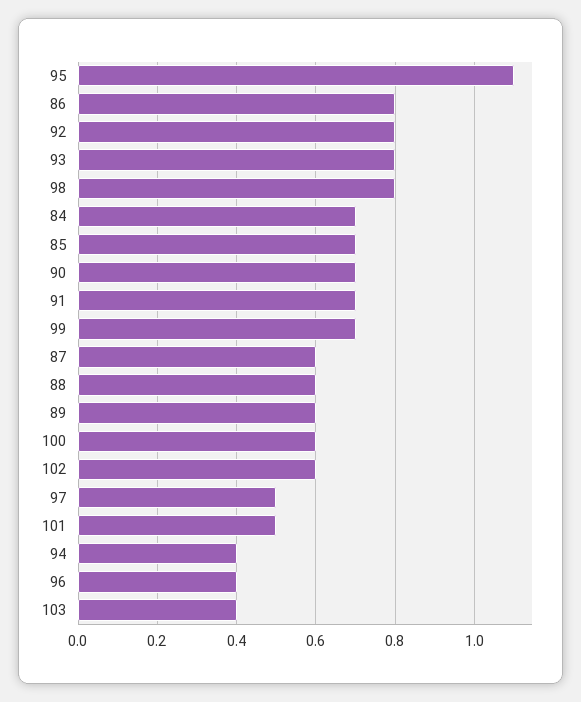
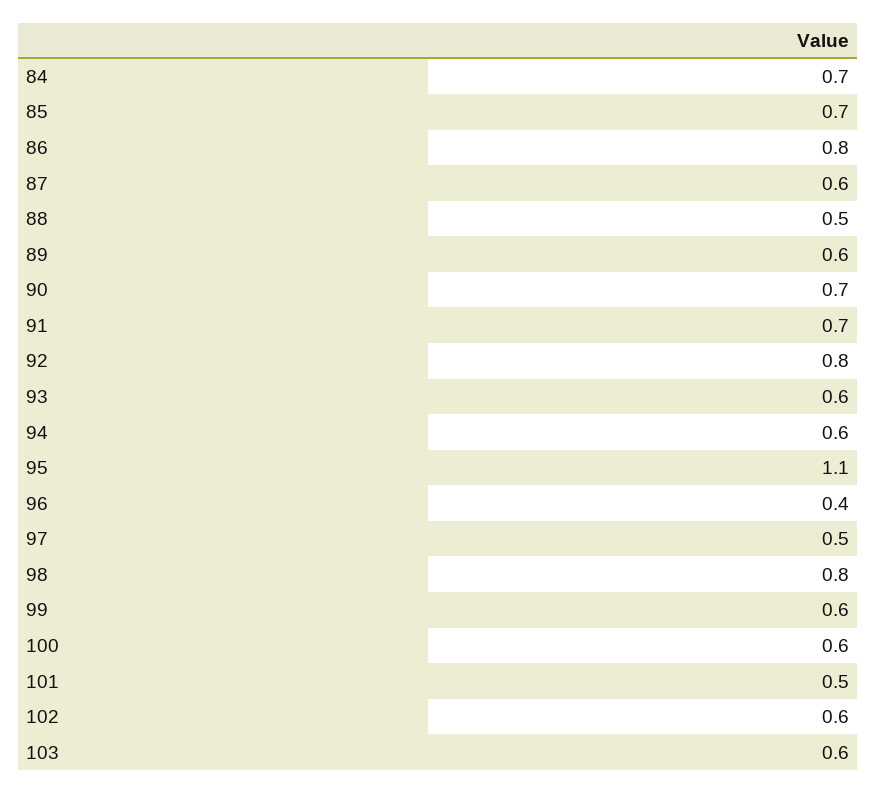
  {
    "95": 1.1,
    "86": 0.8,
    "92": 0.8,
-   "93": 0.8,
+   "93": 0.6,
    "98": 0.8,
    "84": 0.7,
    "85": 0.7,
    "90": 0.7,
    "91": 0.7,
-   "99": 0.7,
+   "99": 0.6,
    "87": 0.6,
-   "88": 0.6,
+   "88": 0.5,
    "89": 0.6,
    "100": 0.6,
    "102": 0.6,
    "97": 0.5,
    "101": 0.5,
-   "94": 0.4,
+   "94": 0.6,
    "96": 0.4,
-   "103": 0.4
+   "103": 0.6
  }

